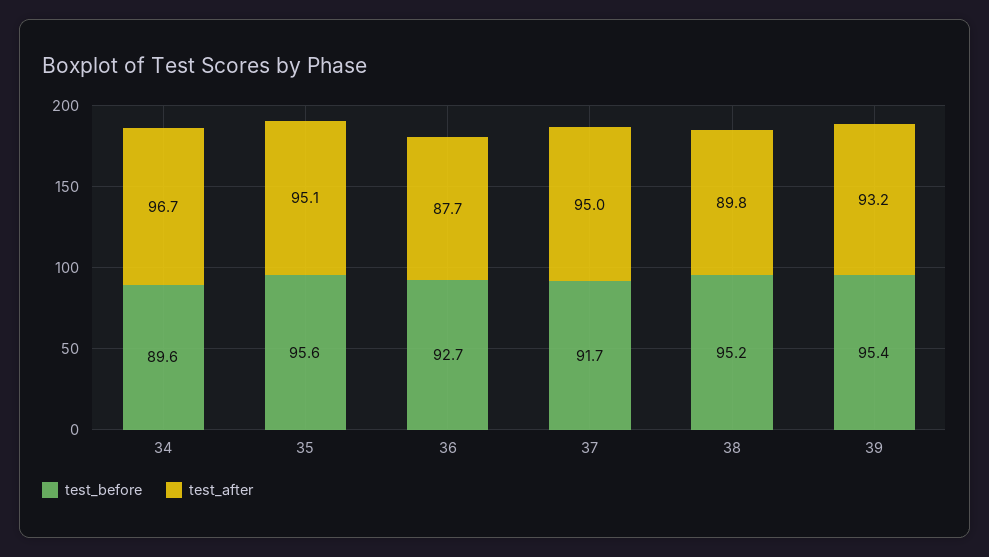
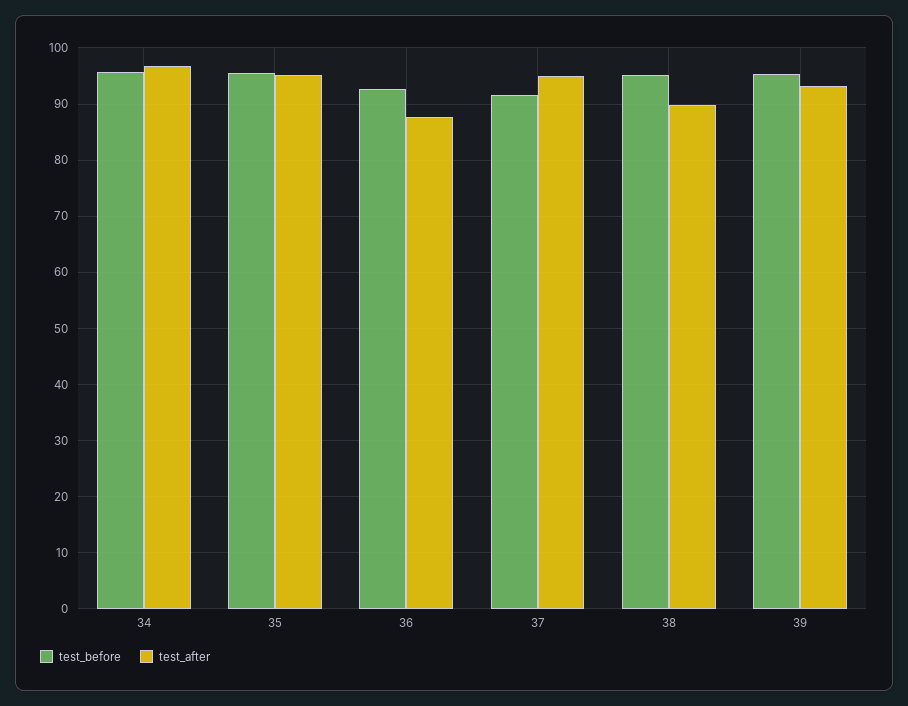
  {
    "test_before": {
-     "34": 89.6,
+     "34": 96,
      "35": 95.6,
      "36": 92.7,
      "37": 91.7,
      "38": 95.2,
      "39": 95.4
    },
    "test_after": {
      "34": 96.7,
      "35": 95.1,
      "36": 87.7,
      "37": 95,
      "38": 89.8,
      "39": 93.2
    }
  }

